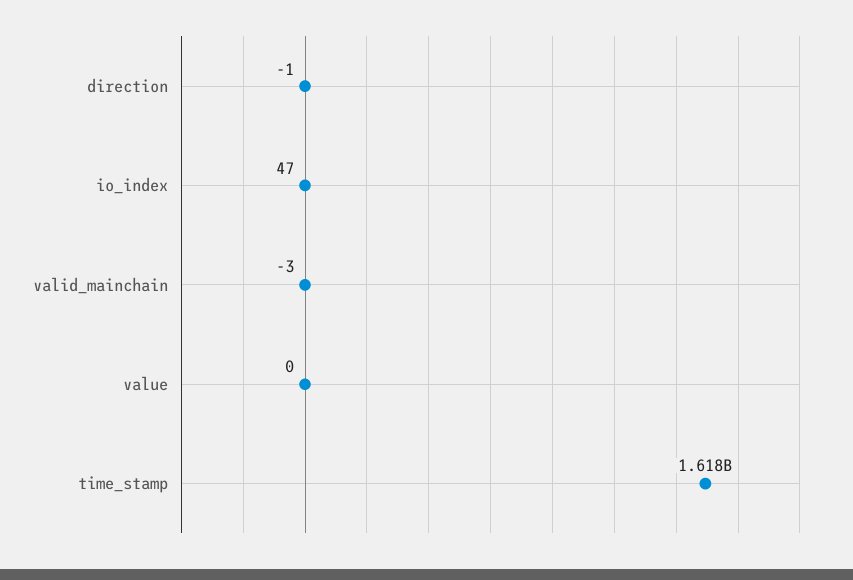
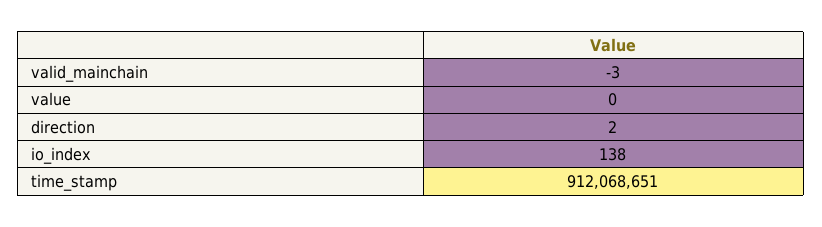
  {
-   "direction": -1,
+   "direction": 2,
-   "io_index": 47,
+   "io_index": 138,
    "valid_mainchain": -3,
    "value": 0,
-   "time_stamp": 1618000000
+   "time_stamp": 912068651
  }

